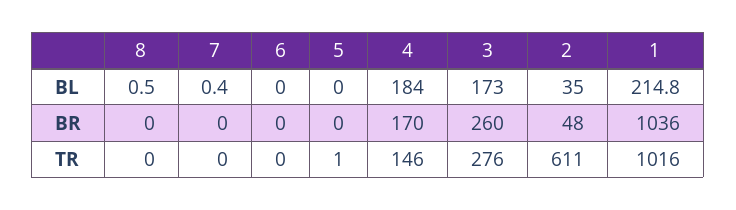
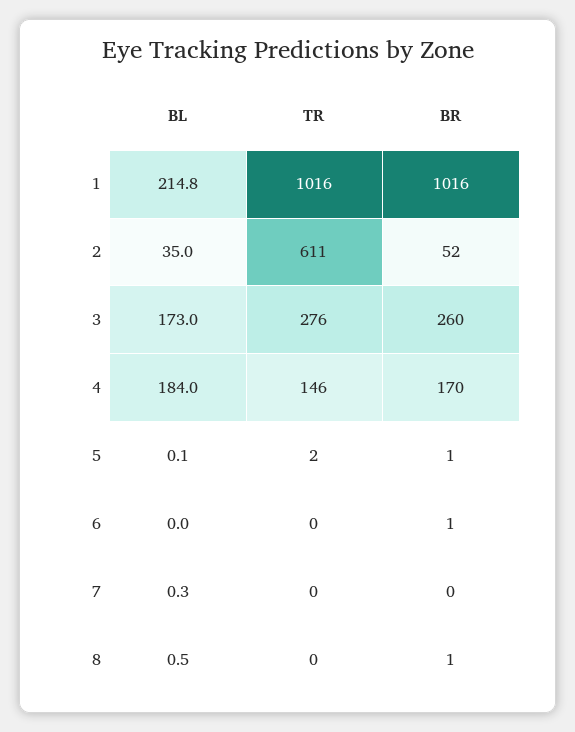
  {
    "8": {
      "BL": 0.5,
-     "BR": 0,
+     "BR": 1,
      "TR": 0
    },
    "7": {
-     "BL": 0.4,
+     "BL": 0.3,
      "BR": 0,
      "TR": 0
    },
    "6": {
      "BL": 0,
-     "BR": 0,
+     "BR": 1,
      "TR": 0
    },
    "5": {
-     "BL": 0,
+     "BL": 0.1,
-     "BR": 0,
+     "BR": 1,
-     "TR": 1
+     "TR": 2
    },
    "4": {
      "BL": 184,
      "BR": 170,
      "TR": 146
    },
    "3": {
      "BL": 173,
      "BR": 260,
      "TR": 276
    },
    "2": {
      "BL": 35,
-     "BR": 48,
+     "BR": 52,
      "TR": 611
    },
    "1": {
      "BL": 214.8,
-     "BR": 1036,
+     "BR": 1016,
      "TR": 1016
    }
  }

